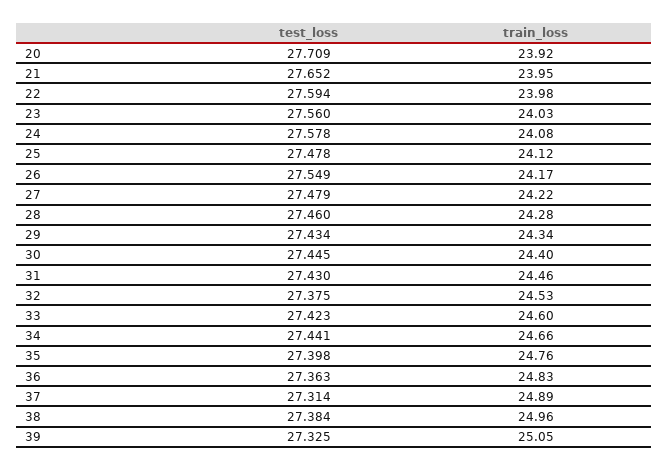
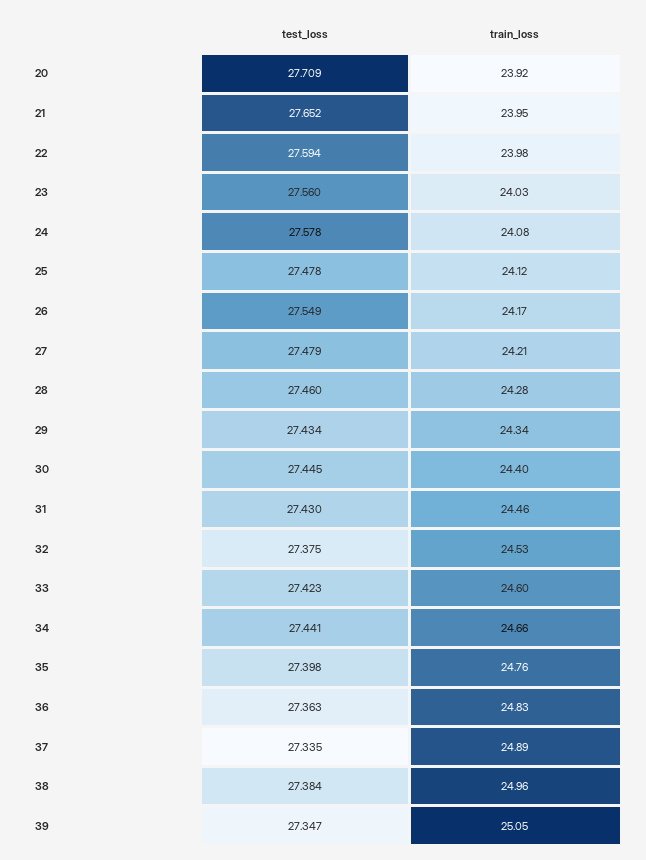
  {
    "test_loss": {
      "20": 27.709,
      "21": 27.652,
      "22": 27.594,
      "23": 27.56,
      "24": 27.578,
      "25": 27.478,
      "26": 27.549,
      "27": 27.479,
      "28": 27.46,
      "29": 27.434,
      "30": 27.445,
      "31": 27.43,
      "32": 27.375,
      "33": 27.423,
      "34": 27.441,
      "35": 27.398,
      "36": 27.363,
-     "37": 27.314,
+     "37": 27.335,
      "38": 27.384,
-     "39": 27.325
+     "39": 27.347
    },
    "train_loss": {
      "20": 23.92,
      "21": 23.95,
      "22": 23.98,
      "23": 24.03,
      "24": 24.08,
      "25": 24.12,
      "26": 24.17,
-     "27": 24.22,
+     "27": 24.21,
      "28": 24.28,
      "29": 24.34,
      "30": 24.4,
      "31": 24.46,
      "32": 24.53,
      "33": 24.6,
      "34": 24.66,
      "35": 24.76,
      "36": 24.83,
      "37": 24.89,
      "38": 24.96,
      "39": 25.05
    }
  }

